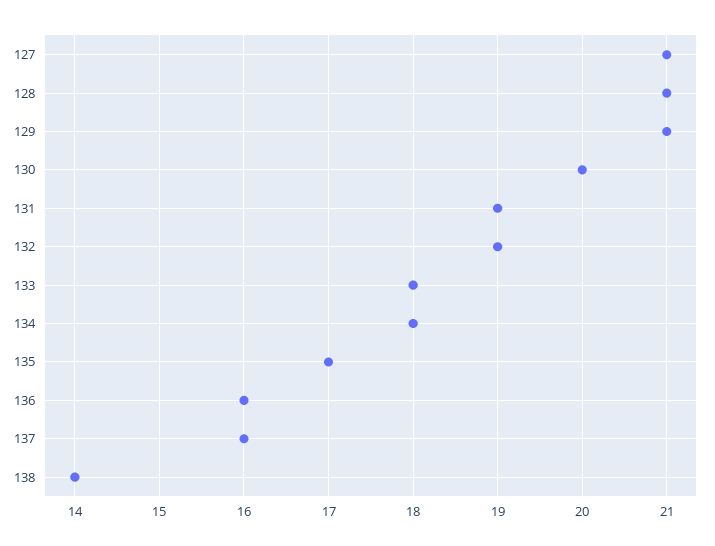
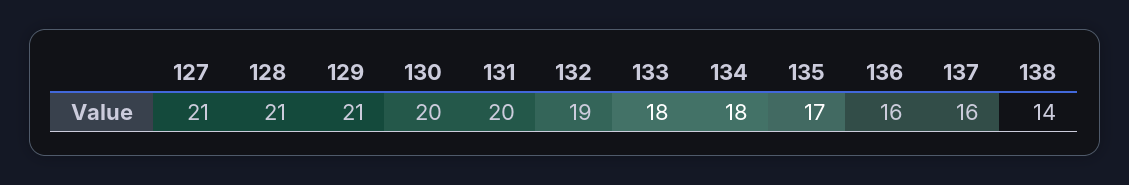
  {
    "127": 21,
    "128": 21,
    "129": 21,
    "130": 20,
-   "131": 19,
+   "131": 20,
    "132": 19,
    "133": 18,
    "134": 18,
    "135": 17,
    "136": 16,
    "137": 16,
    "138": 14
  }

